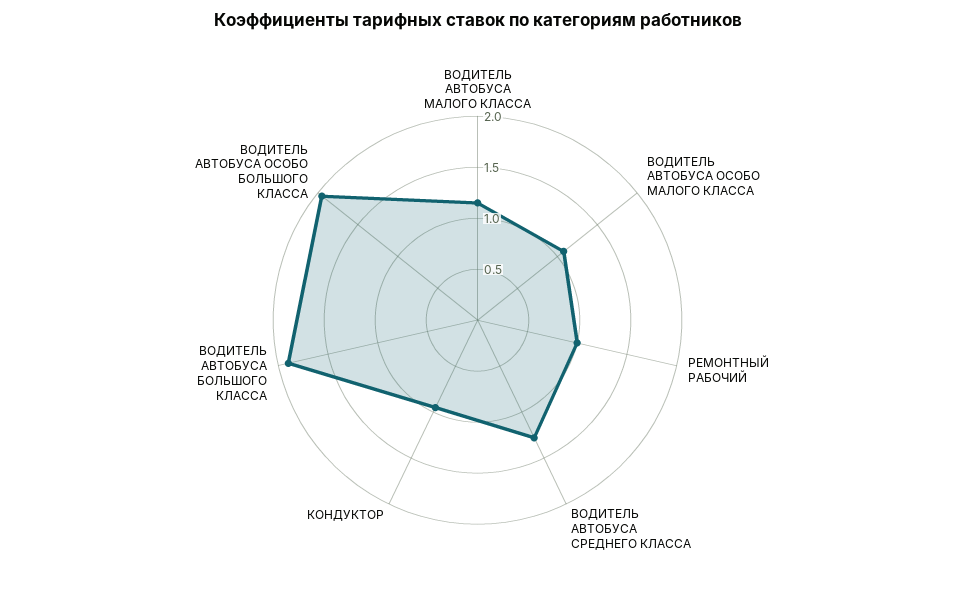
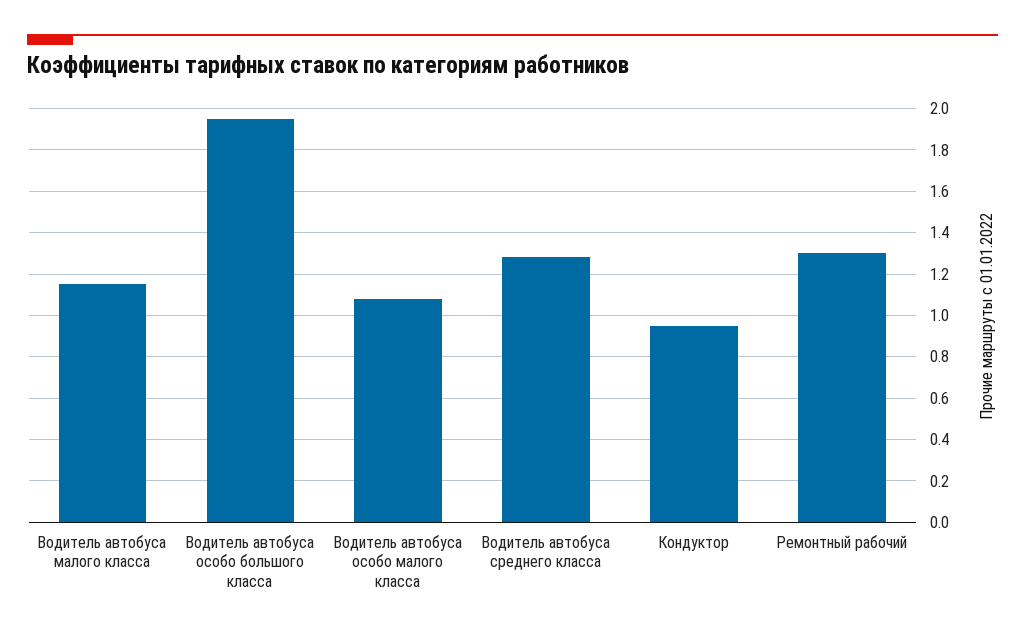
  {
    "ВОДИТЕЛЬ АВТОБУСА МАЛОГО КЛАССА": 1.15,
    "ВОДИТЕЛЬ АВТОБУСА ОСОБО МАЛОГО КЛАССА": 1.1,
-   "РЕМОНТНЫЙ РАБОЧИЙ": 1,
+   "РЕМОНТНЫЙ РАБОЧИЙ": 1.3,
    "ВОДИТЕЛЬ АВТОБУСА СРЕДНЕГО КЛАССА": 1.3,
    "КОНДУКТОР": 0.95,
-   "ВОДИТЕЛЬ АВТОБУСА БОЛЬШОГО КЛАССА": 1.9,
    "ВОДИТЕЛЬ АВТОБУСА ОСОБО БОЛЬШОГО КЛАССА": 1.95
  }

